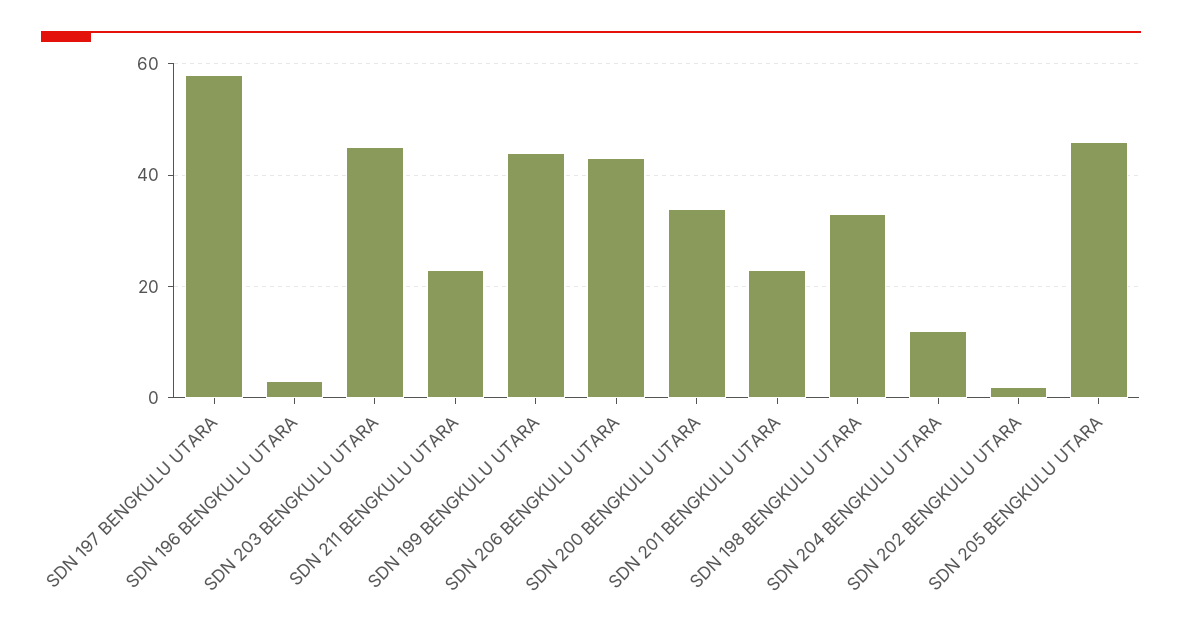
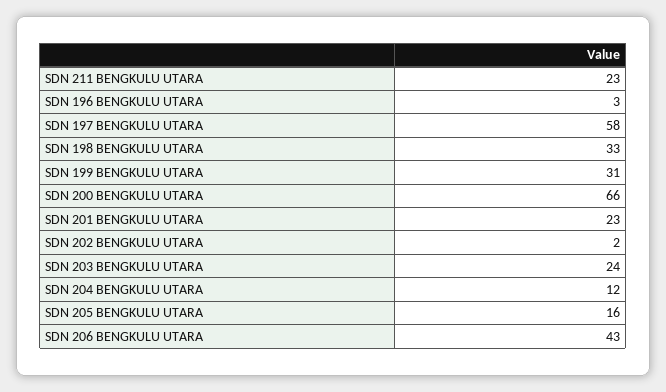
  {
    "SDN 197 BENGKULU UTARA": 58,
    "SDN 196 BENGKULU UTARA": 3,
-   "SDN 203 BENGKULU UTARA": 45,
+   "SDN 203 BENGKULU UTARA": 24,
    "SDN 211 BENGKULU UTARA": 23,
-   "SDN 199 BENGKULU UTARA": 45,
+   "SDN 199 BENGKULU UTARA": 31,
    "SDN 206 BENGKULU UTARA": 43,
-   "SDN 200 BENGKULU UTARA": 35,
+   "SDN 200 BENGKULU UTARA": 66,
    "SDN 201 BENGKULU UTARA": 23,
    "SDN 198 BENGKULU UTARA": 33,
    "SDN 204 BENGKULU UTARA": 12,
    "SDN 202 BENGKULU UTARA": 2,
-   "SDN 205 BENGKULU UTARA": 45
+   "SDN 205 BENGKULU UTARA": 16
  }

